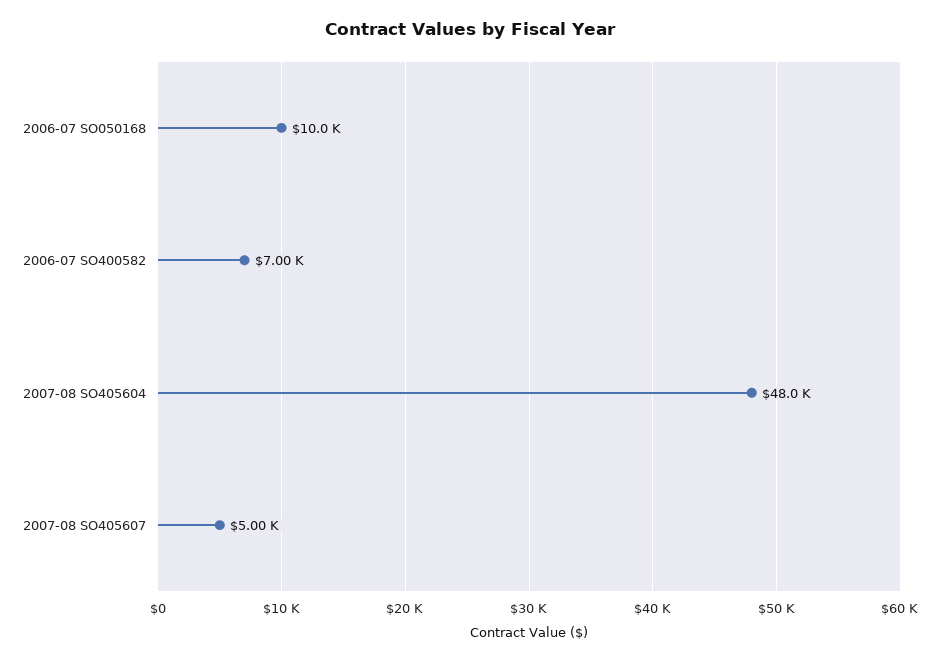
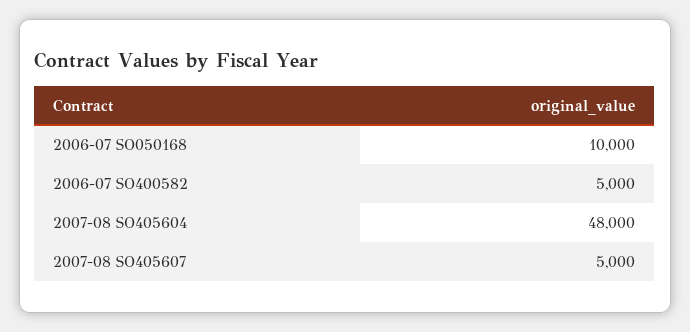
  {
    "2006-07 SO050168": 10000,
-   "2006-07 SO400582": 7000,
+   "2006-07 SO400582": 5000,
    "2007-08 SO405604": 48000,
    "2007-08 SO405607": 5000
  }

